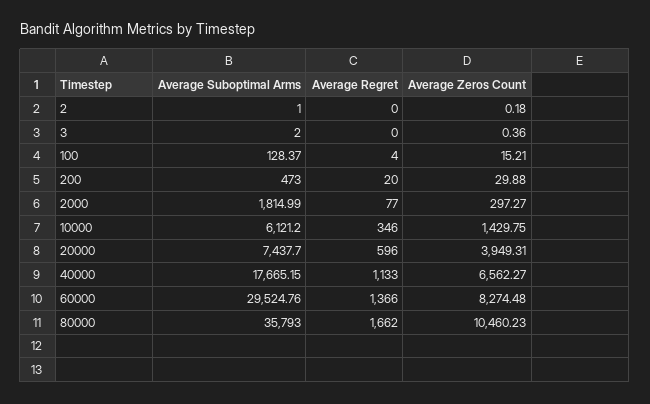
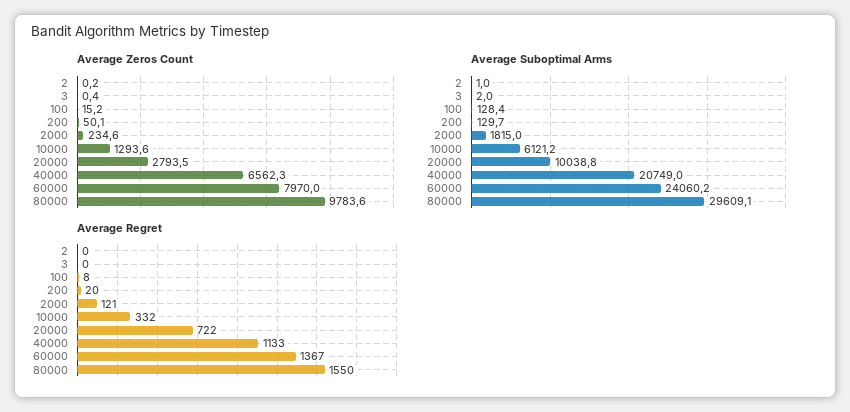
  {
    "Average Suboptimal Arms": {
      "2": 1,
      "3": 2,
      "100": 128.37,
-     "200": 473,
+     "200": 129.7,
      "2000": 1814.99,
      "10000": 6121.2,
-     "20000": 7437.7,
+     "20000": 10038.8,
-     "40000": 17665.15,
+     "40000": 20749,
-     "60000": 29524.76,
+     "60000": 24060.2,
-     "80000": 35793
+     "80000": 29609.1
    },
    "Average Regret": {
      "2": 0,
      "3": 0,
-     "100": 4,
+     "100": 8,
      "200": 20,
-     "2000": 77,
+     "2000": 121,
-     "10000": 346,
+     "10000": 332,
-     "20000": 596,
+     "20000": 722,
      "40000": 1133,
-     "60000": 1366,
+     "60000": 1367,
-     "80000": 1662
+     "80000": 1550
    },
    "Average Zeros Count": {
      "2": 0.18,
      "3": 0.36,
      "100": 15.21,
-     "200": 29.88,
+     "200": 50.1,
-     "2000": 297.27,
+     "2000": 234.6,
-     "10000": 1429.75,
+     "10000": 1293.6,
-     "20000": 3949.31,
+     "20000": 2793.5,
      "40000": 6562.27,
-     "60000": 8274.48,
+     "60000": 7970,
-     "80000": 10460.23
+     "80000": 9783.6
    }
  }

